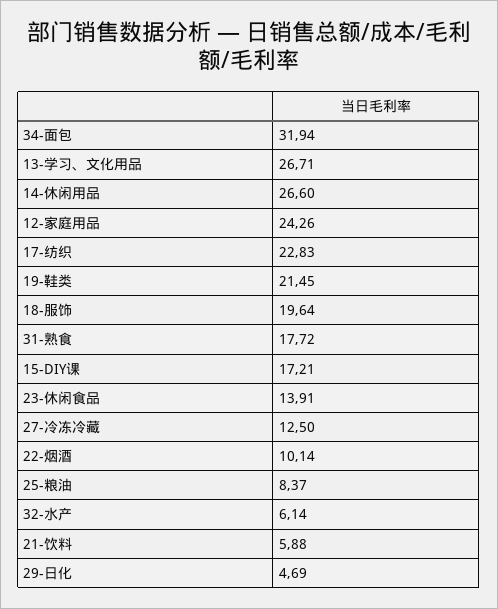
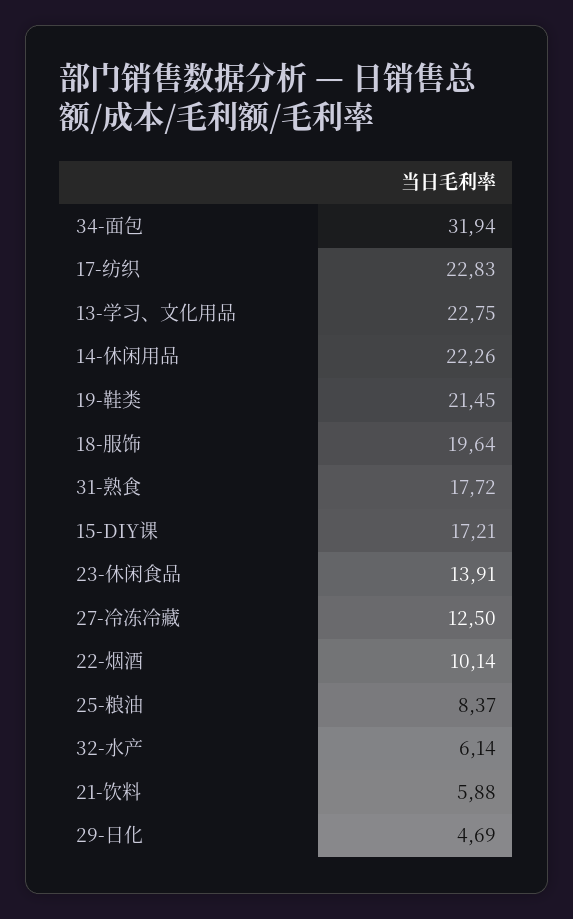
  {
    "34-面包": 31.94,
-   "13-学习、文化用品": 26.71,
+   "13-学习、文化用品": 22.75,
-   "14-休闲用品": 26.6,
+   "14-休闲用品": 22.26,
-   "12-家庭用品": 24.26,
    "17-纺织": 22.83,
    "19-鞋类": 21.45,
    "18-服饰": 19.64,
    "31-熟食": 17.72,
    "15-DIY课": 17.21,
    "23-休闲食品": 13.91,
    "27-冷冻冷藏": 12.5,
    "22-烟酒": 10.14,
    "25-粮油": 8.37,
    "32-水产": 6.14,
    "21-饮料": 5.88,
    "29-日化": 4.69
  }

